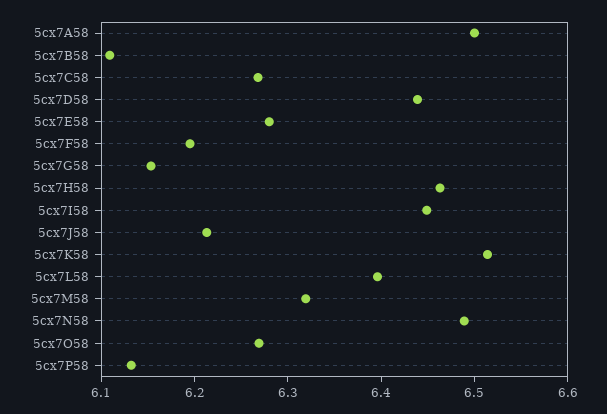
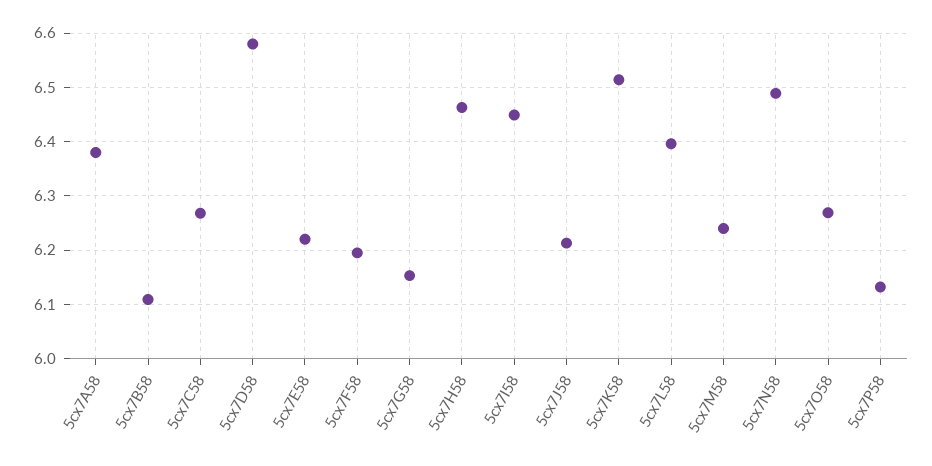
  {
-   "5cx7A58": 6.5,
+   "5cx7A58": 6.38,
    "5cx7B58": 6.1,
    "5cx7C58": 6.26,
-   "5cx7D58": 6.44,
+   "5cx7D58": 6.58,
-   "5cx7E58": 6.28,
+   "5cx7E58": 6.22,
    "5cx7F58": 6.2,
    "5cx7G58": 6.16,
    "5cx7H58": 6.46,
    "5cx7I58": 6.44,
    "5cx7J58": 6.22,
    "5cx7K58": 6.52,
    "5cx7L58": 6.4,
-   "5cx7M58": 6.32,
+   "5cx7M58": 6.24,
    "5cx7N58": 6.48,
    "5cx7O58": 6.26,
    "5cx7P58": 6.14
  }

